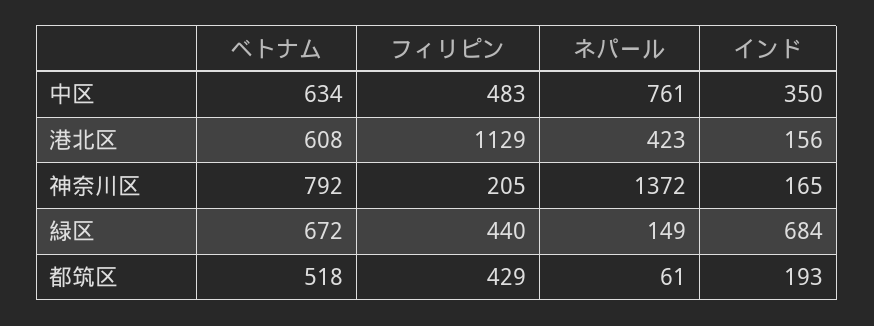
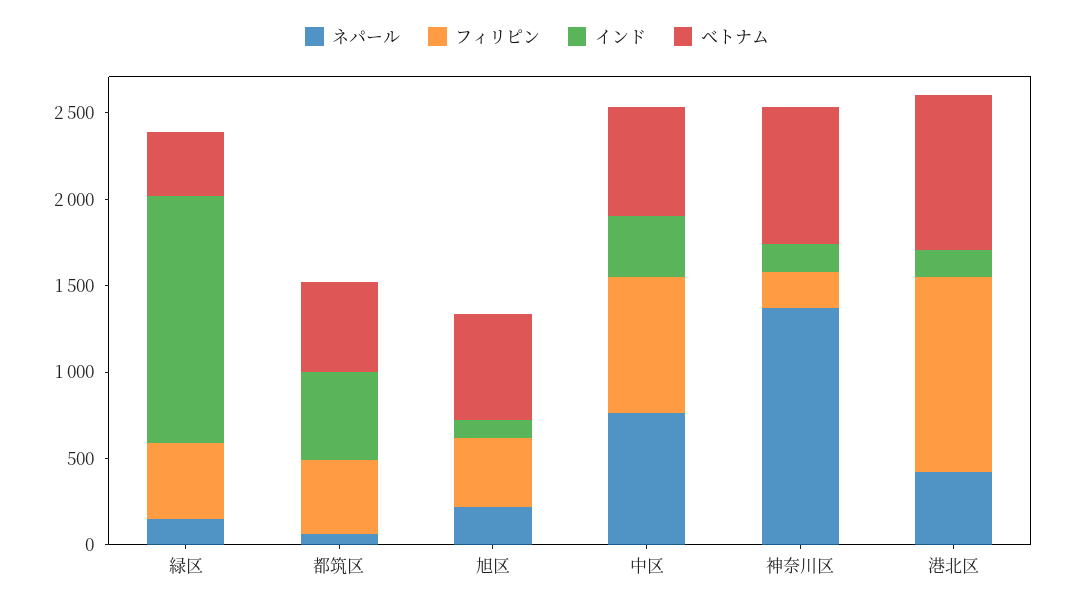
  {
    "ベトナム": {
      "中区": 634,
-     "港北区": 608,
+     "港北区": 900,
      "神奈川区": 792,
-     "緑区": 672,
+     "緑区": 400,
-     "都筑区": 518
+     "都筑区": 518,
+     "旭区": 600
    },
    "フィリピン": {
-     "中区": 483,
+     "中区": 800,
      "港北区": 1129,
      "神奈川区": 205,
      "緑区": 440,
-     "都筑区": 429
+     "都筑区": 429,
+     "旭区": 400
    },
    "ネパール": {
      "中区": 761,
      "港北区": 423,
      "神奈川区": 1372,
      "緑区": 149,
-     "都筑区": 61
+     "都筑区": 61,
+     "旭区": 200
    },
    "インド": {
      "中区": 350,
      "港北区": 156,
      "神奈川区": 165,
-     "緑区": 684,
+     "緑区": 1400,
-     "都筑区": 193
+     "都筑区": 500,
+     "旭区": 100
    }
  }

